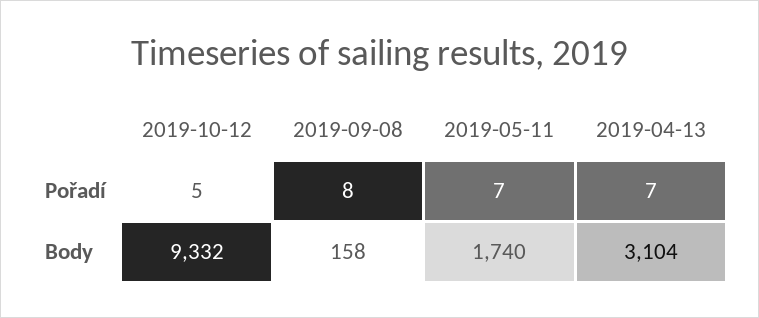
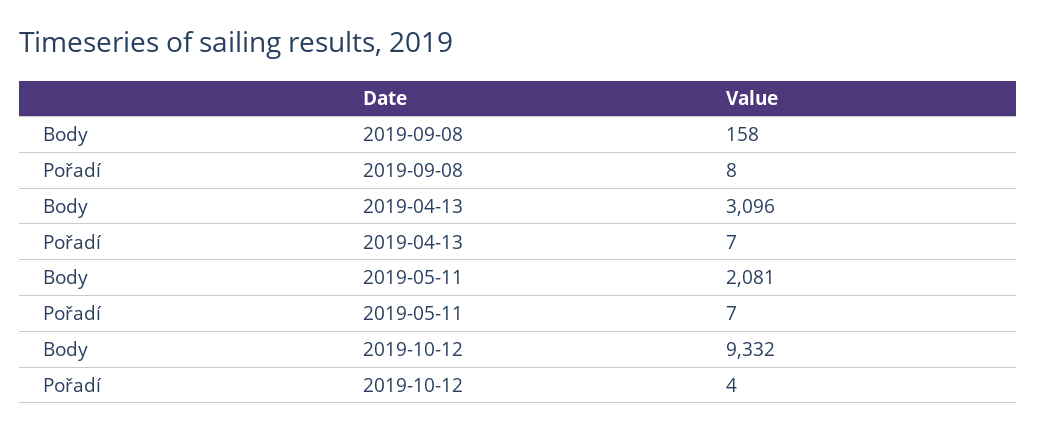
  {
    "2019-10-12": {
-     "Pořadí": 5,
+     "Pořadí": 4,
      "Body": 9332
    },
    "2019-09-08": {
      "Pořadí": 8,
      "Body": 158
    },
    "2019-05-11": {
      "Pořadí": 7,
-     "Body": 1740
+     "Body": 2081
    },
    "2019-04-13": {
      "Pořadí": 7,
-     "Body": 3104
+     "Body": 3096
    }
  }

